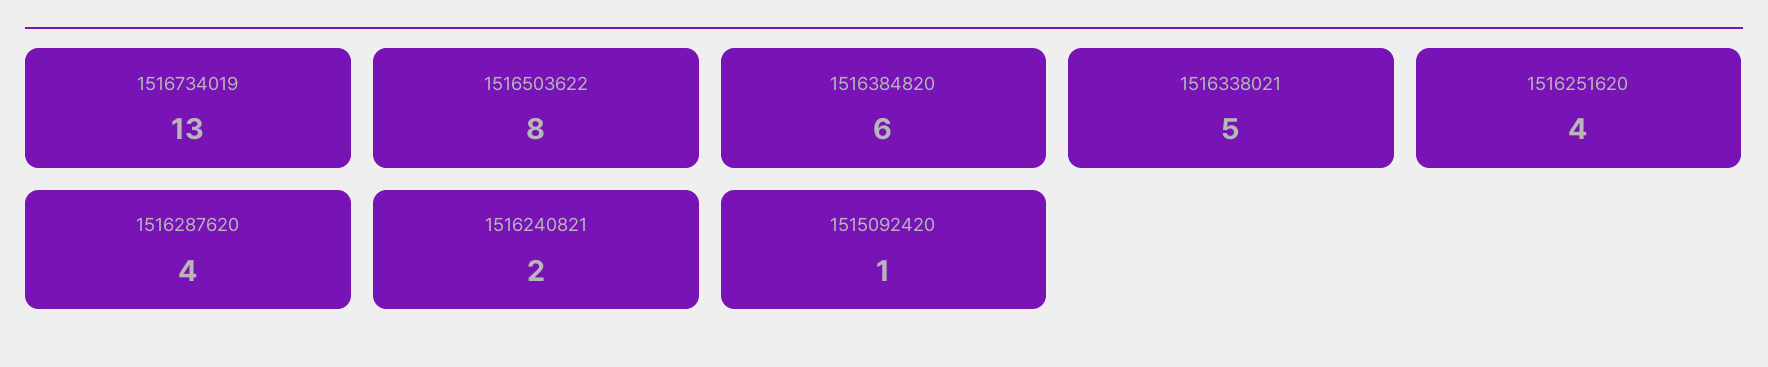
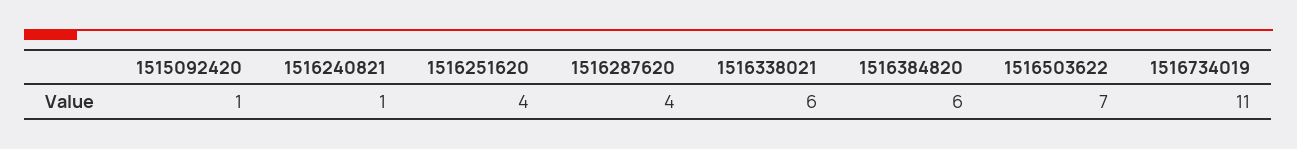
  {
-   "1516734019": 13,
+   "1516734019": 11,
-   "1516503622": 8,
+   "1516503622": 7,
    "1516384820": 6,
-   "1516338021": 5,
+   "1516338021": 6,
    "1516251620": 4,
    "1516287620": 4,
-   "1516240821": 2,
+   "1516240821": 1,
    "1515092420": 1
  }

